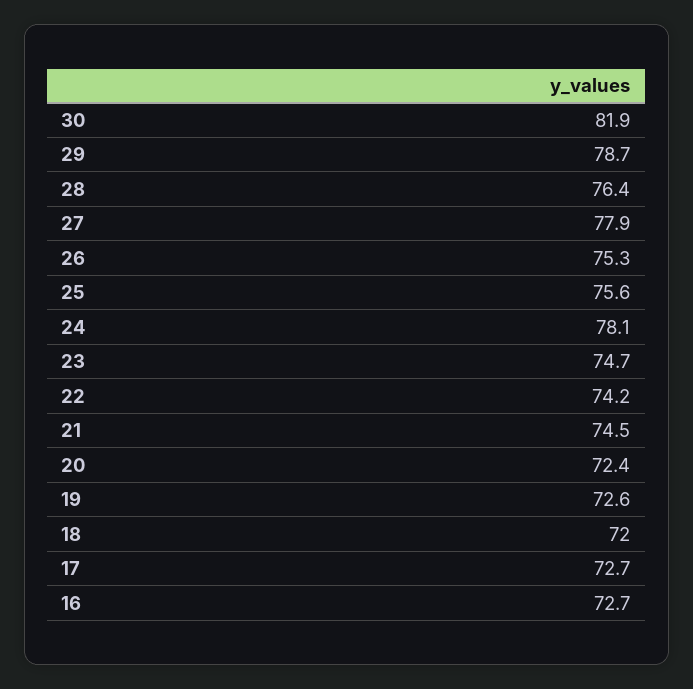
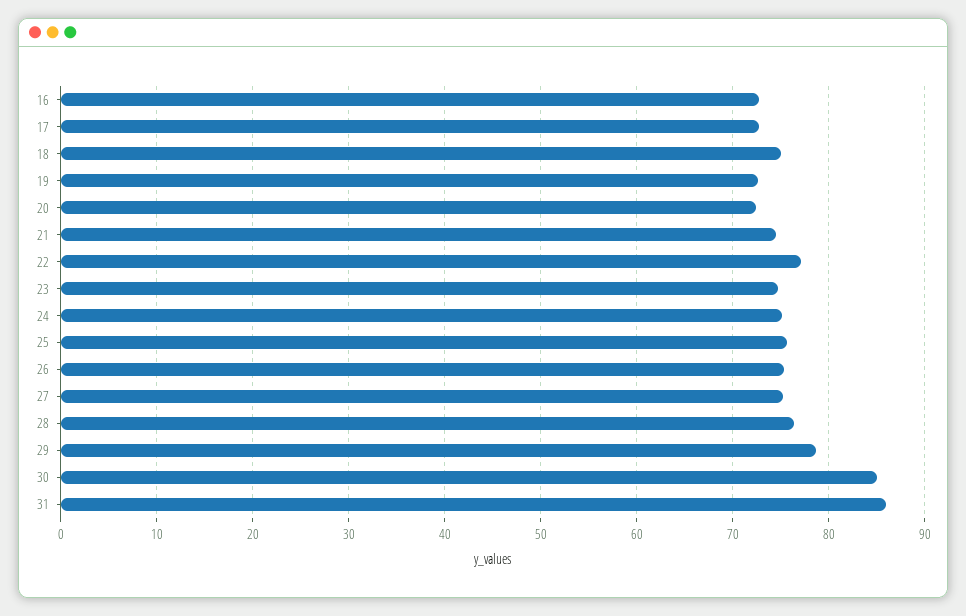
  {
-   "30": 81.9,
+   "30": 85,
    "29": 78.7,
    "28": 76.4,
-   "27": 77.9,
+   "27": 75,
    "26": 75.3,
    "25": 75.6,
-   "24": 78.1,
+   "24": 75,
    "23": 74.7,
-   "22": 74.2,
+   "22": 77,
    "21": 74.5,
    "20": 72.4,
    "19": 72.6,
-   "18": 72,
+   "18": 75,
    "17": 72.7,
-   "16": 72.7
+   "16": 72.7,
+   "31": 86
  }

